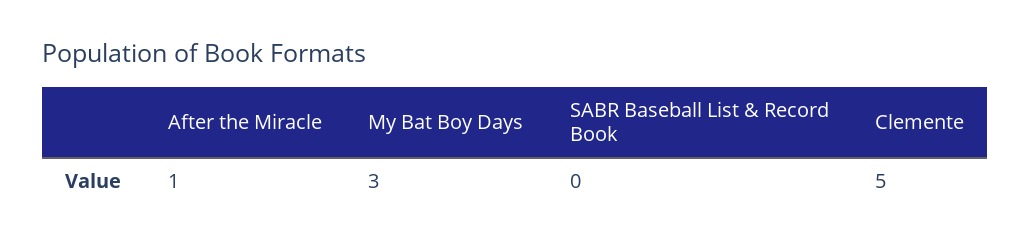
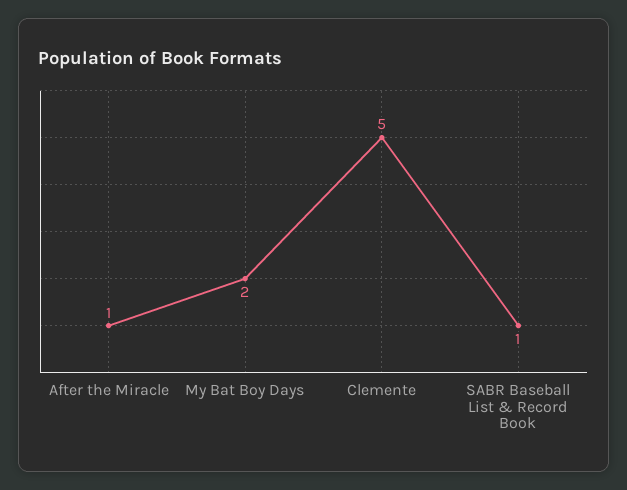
  {
    "After the Miracle": 1,
-   "My Bat Boy Days": 3,
+   "My Bat Boy Days": 2,
-   "SABR Baseball List & Record Book": 0,
+   "SABR Baseball List & Record Book": 1,
    "Clemente": 5
  }

